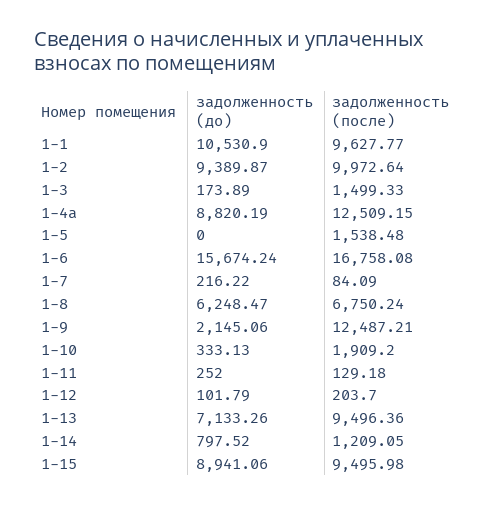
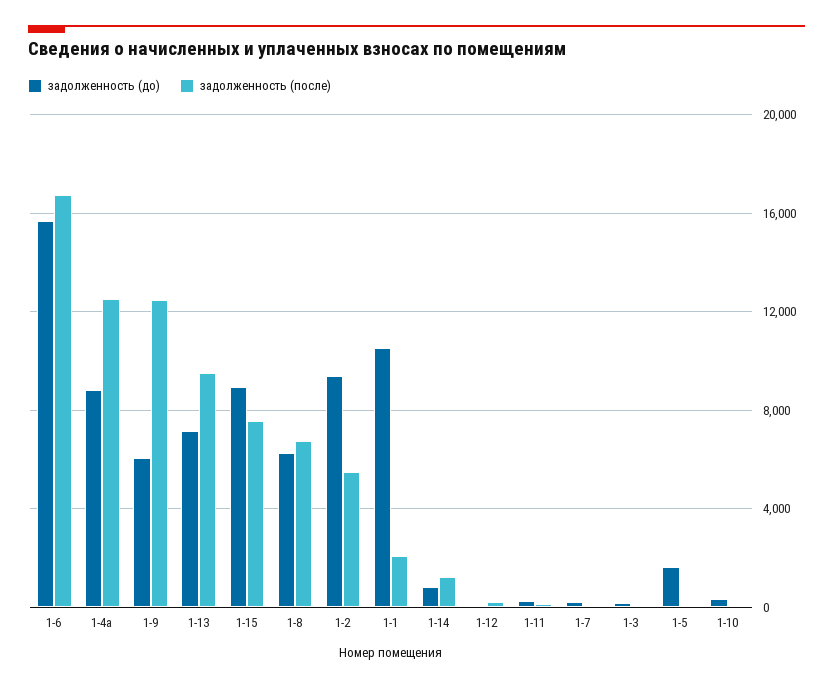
  {
    "задолженность (до)": {
      "1-1": 10530.9,
      "1-2": 9389.87,
      "1-3": 173.89,
      "1-4а": 8820.19,
-     "1-5": 0,
+     "1-5": 1500,
      "1-6": 15674.24,
      "1-7": 216.22,
      "1-8": 6248.47,
-     "1-9": 2145.06,
+     "1-9": 6000,
      "1-10": 333.13,
      "1-11": 252,
      "1-12": 101.79,
      "1-13": 7133.26,
      "1-14": 797.52,
      "1-15": 8941.06
    },
    "задолженность (после)": {
-     "1-1": 9627.77,
+     "1-1": 2000,
-     "1-2": 9972.64,
+     "1-2": 5500,
-     "1-3": 1499.33,
+     "1-3": 0,
      "1-4а": 12509.15,
-     "1-5": 1538.48,
+     "1-5": 0,
      "1-6": 16758.08,
      "1-7": 84.09,
      "1-8": 6750.24,
      "1-9": 12487.21,
-     "1-10": 1909.2,
+     "1-10": 0,
      "1-11": 129.18,
      "1-12": 203.7,
      "1-13": 9496.36,
      "1-14": 1209.05,
-     "1-15": 9495.98
+     "1-15": 7500
    }
  }

